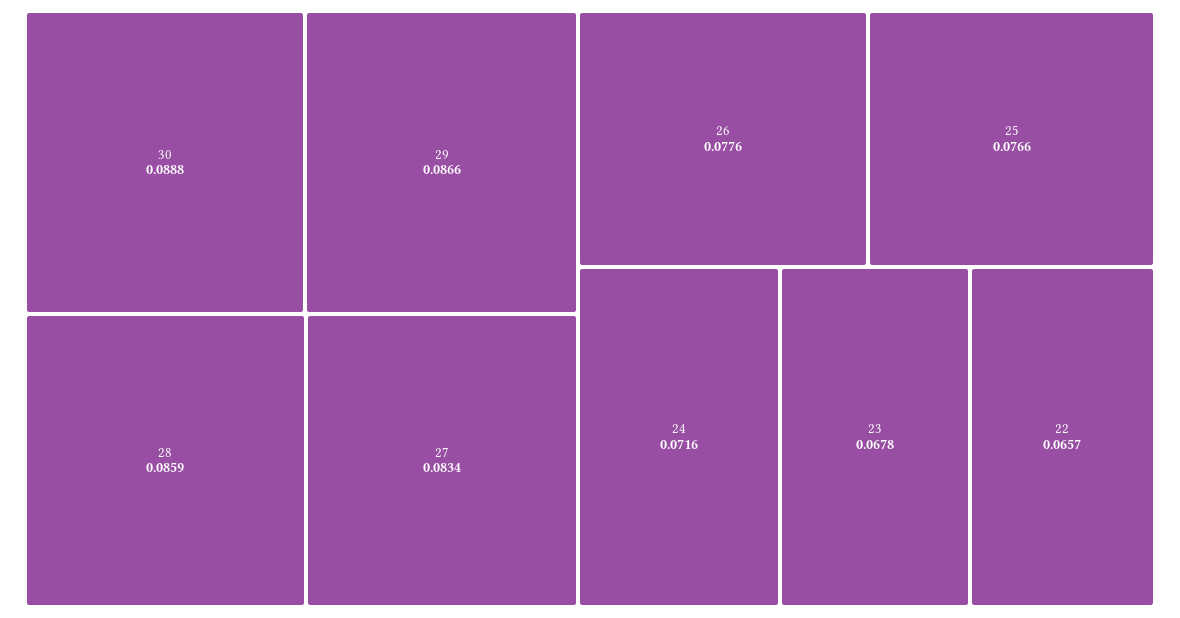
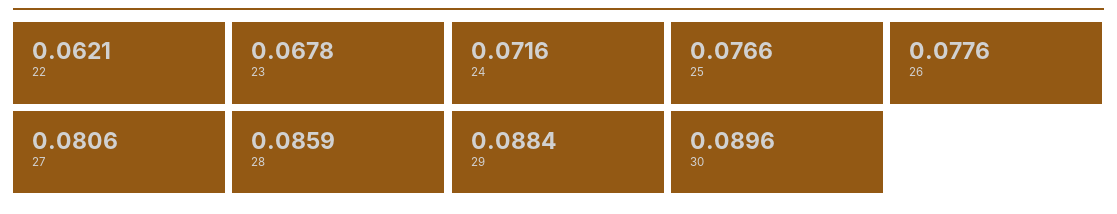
  {
-   "30": 0.0888,
+   "30": 0.0896,
-   "29": 0.0866,
+   "29": 0.0884,
    "28": 0.0859,
-   "27": 0.0834,
+   "27": 0.0806,
    "26": 0.0776,
    "25": 0.0766,
    "24": 0.0716,
    "23": 0.0678,
-   "22": 0.0657
+   "22": 0.0621
  }

